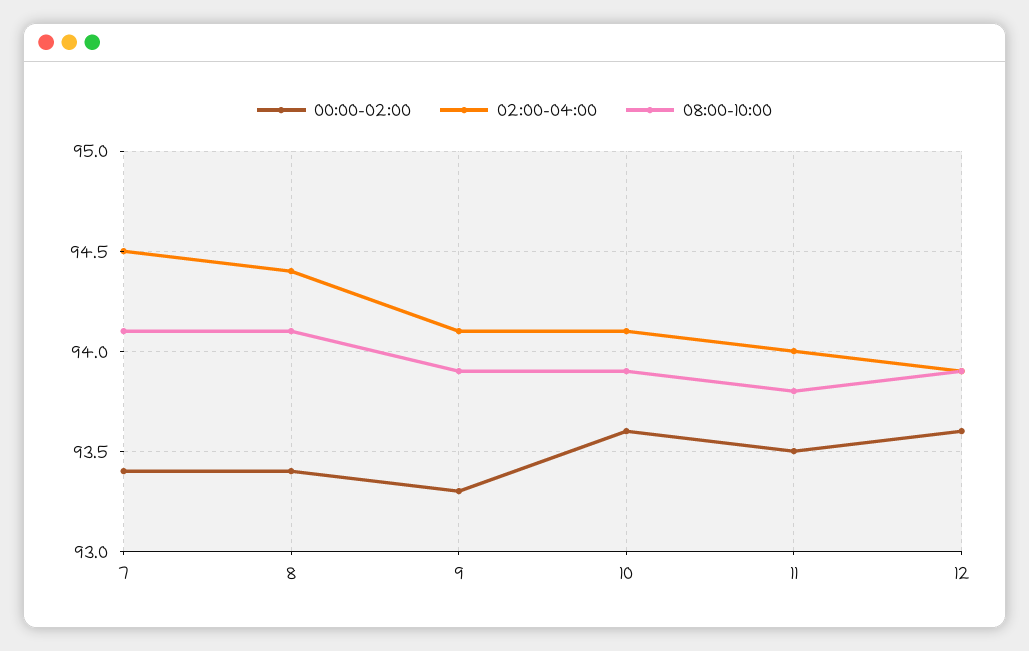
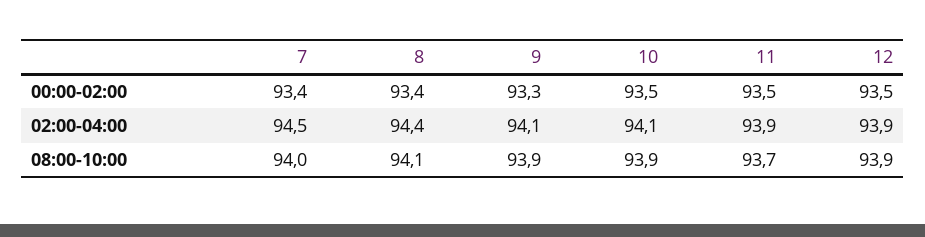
  {
    "00:00-02:00": {
      "7": 93.4,
      "8": 93.4,
      "9": 93.3,
-     "10": 93.6,
+     "10": 93.5,
      "11": 93.5,
-     "12": 93.6
+     "12": 93.5
    },
    "02:00-04:00": {
      "7": 94.5,
      "8": 94.4,
      "9": 94.1,
      "10": 94.1,
-     "11": 94,
+     "11": 93.9,
      "12": 93.9
    },
    "08:00-10:00": {
-     "7": 94.1,
+     "7": 94,
      "8": 94.1,
      "9": 93.9,
      "10": 93.9,
-     "11": 93.8,
+     "11": 93.7,
      "12": 93.9
    }
  }

